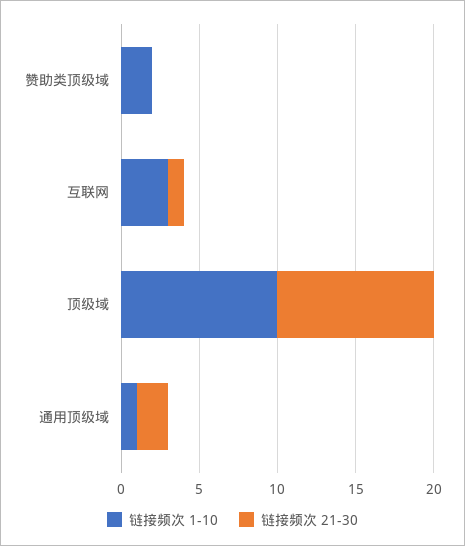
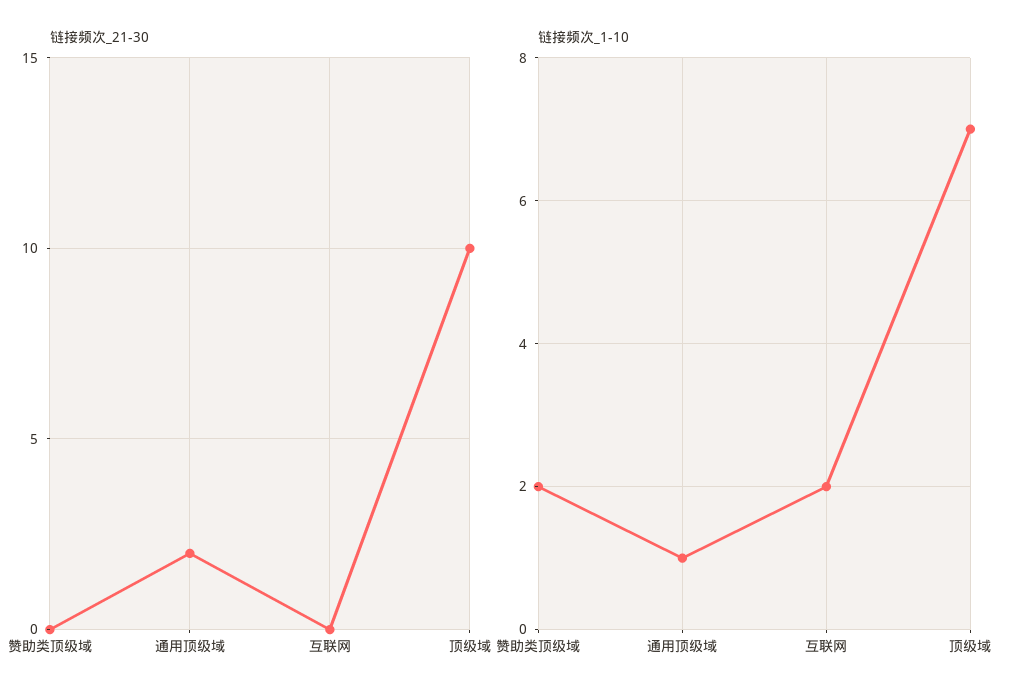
  {
    "链接频次 1-10": {
      "赞助类顶级域": 2,
-     "互联网": 3,
+     "互联网": 2,
-     "顶级域": 10,
+     "顶级域": 7,
      "通用顶级域": 1
    },
    "链接频次 21-30": {
      "赞助类顶级域": 0,
-     "互联网": 1,
+     "互联网": 0,
      "顶级域": 10,
      "通用顶级域": 2
    }
  }

